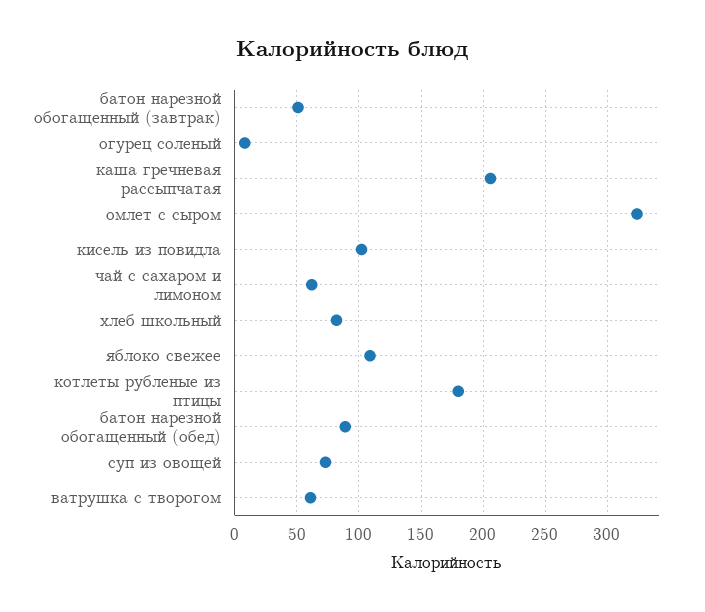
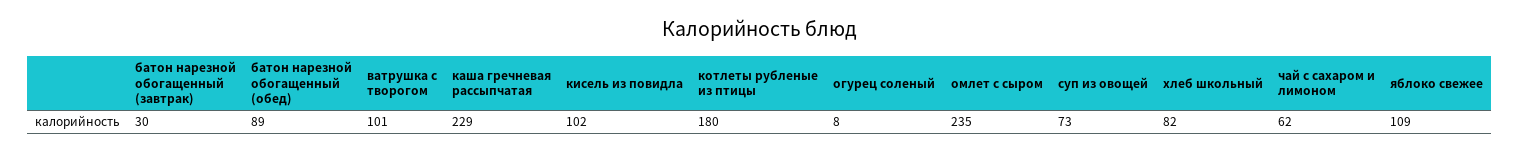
  {
-   "батон нарезной обогащенный (завтрак)": 50,
+   "батон нарезной обогащенный (завтрак)": 30,
    "огурец соленый": 8,
-   "каша гречневая рассыпчатая": 205,
+   "каша гречневая рассыпчатая": 229,
-   "омлет с сыром": 325,
+   "омлет с сыром": 235,
    "кисель из повидла": 102,
    "чай с сахаром и лимоном": 62,
    "хлеб школьный": 82,
    "яблоко свежее": 109,
    "котлеты рубленые из птицы": 180,
    "батон нарезной обогащенный (обед)": 89,
    "суп из овощей": 73,
-   "ватрушка с творогом": 60
+   "ватрушка с творогом": 101
  }

